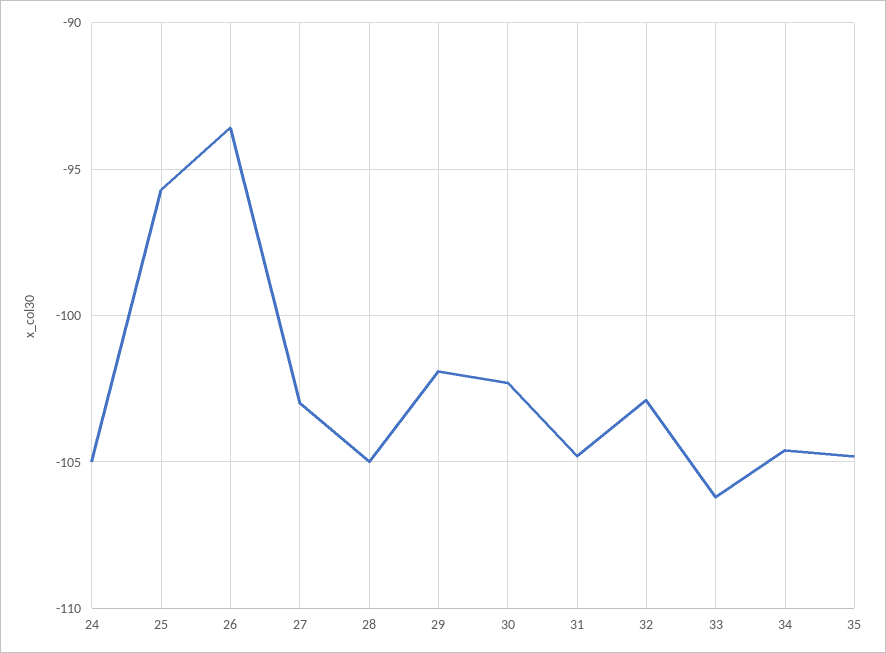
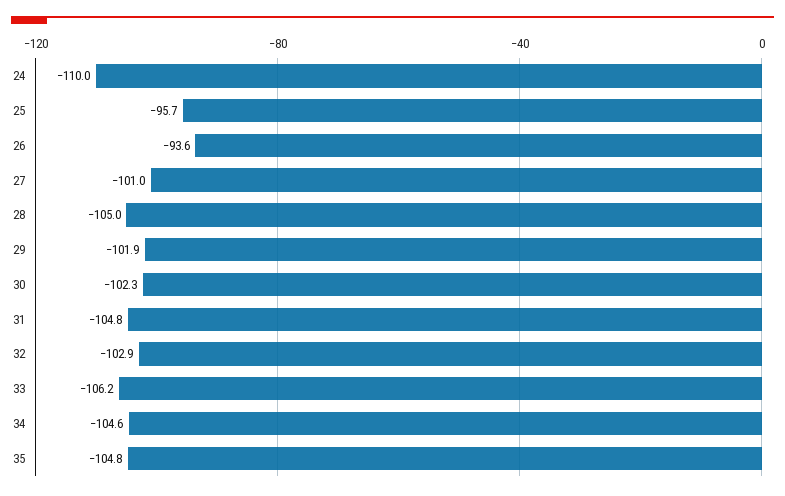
  {
-   "24": -105,
+   "24": -110,
    "25": -95.7,
    "26": -93.6,
-   "27": -103,
+   "27": -101,
    "28": -105,
    "29": -101.9,
    "30": -102.3,
    "31": -104.8,
    "32": -102.9,
    "33": -106.2,
    "34": -104.6,
    "35": -104.8
  }

